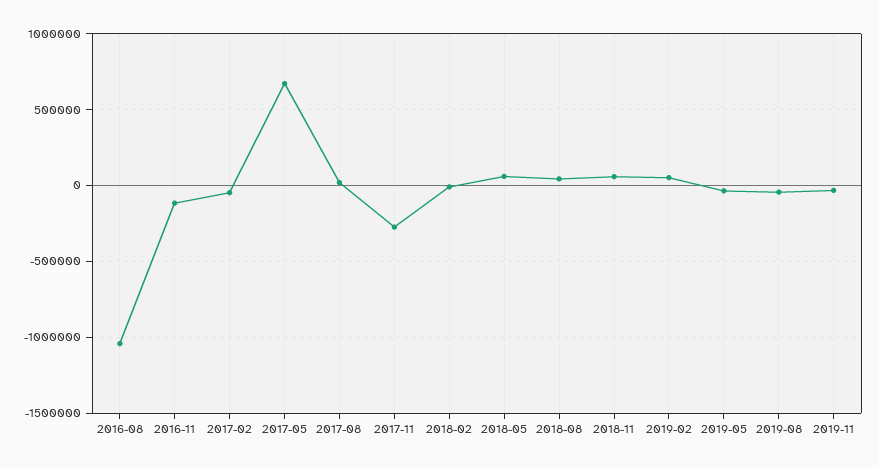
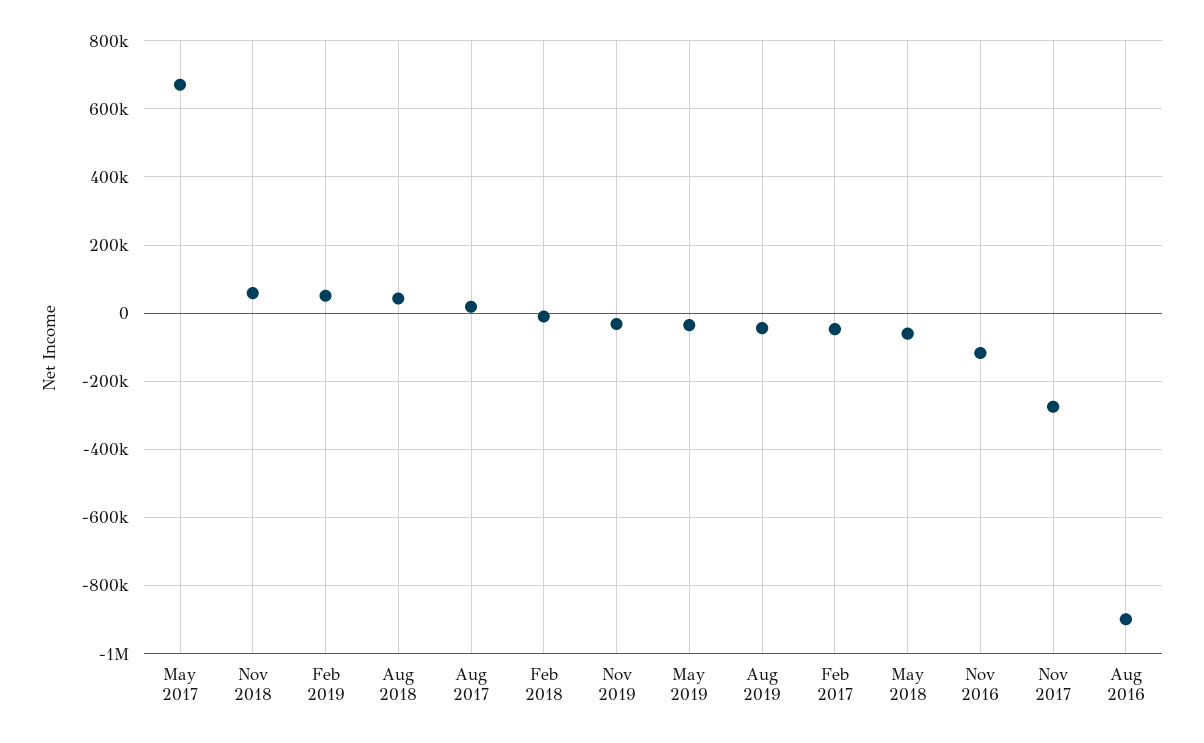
  {
-   "2016-08": -1050000,
+   "2016-08": -900000,
    "2016-11": -120000,
    "2017-02": -40000,
    "2017-05": 680000,
    "2017-08": 20000,
    "2017-11": -280000,
    "2018-02": -20000,
-   "2018-05": 50000,
+   "2018-05": -60000,
    "2018-08": 40000,
    "2018-11": 60000,
    "2019-02": 60000,
    "2019-05": -40000,
    "2019-08": -40000,
    "2019-11": -40000
  }

